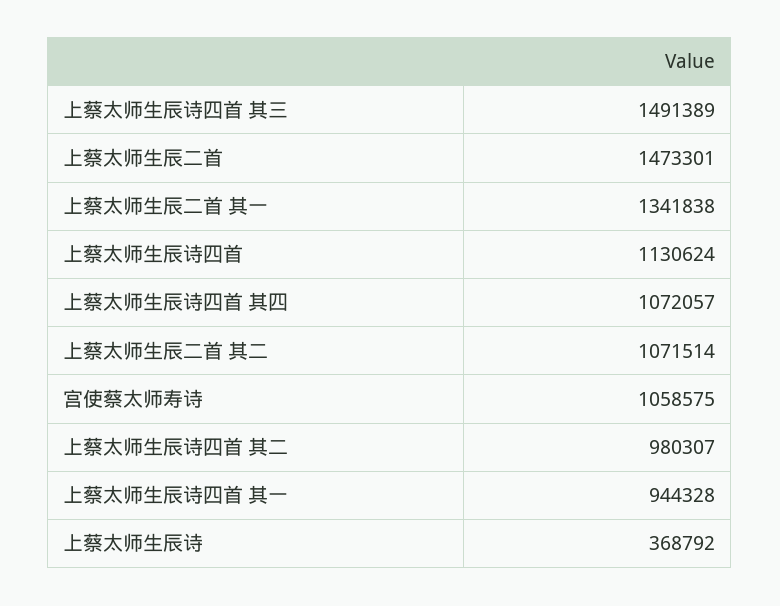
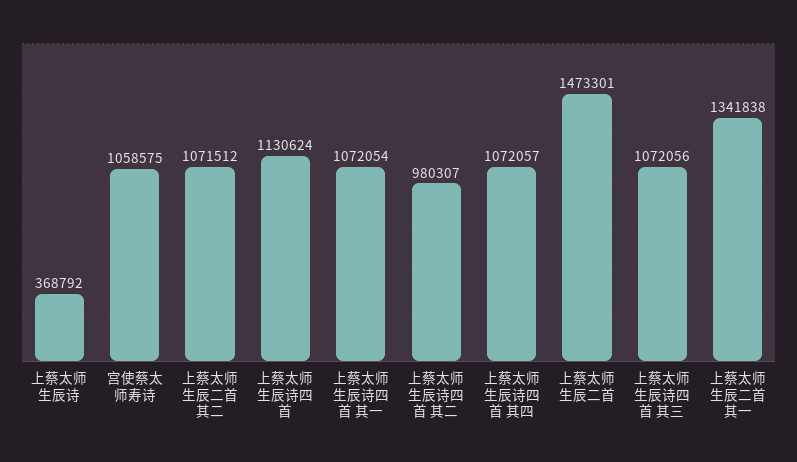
  {
-   "上蔡太师生辰诗四首 其三": 1491389,
+   "上蔡太师生辰诗四首 其三": 1072056,
    "上蔡太师生辰二首": 1473301,
    "上蔡太师生辰二首 其一": 1341838,
    "上蔡太师生辰诗四首": 1130624,
    "上蔡太师生辰诗四首 其四": 1072057,
-   "上蔡太师生辰二首 其二": 1071514,
+   "上蔡太师生辰二首 其二": 1071512,
    "宫使蔡太师寿诗": 1058575,
    "上蔡太师生辰诗四首 其二": 980307,
-   "上蔡太师生辰诗四首 其一": 944328,
+   "上蔡太师生辰诗四首 其一": 1072054,
    "上蔡太师生辰诗": 368792
  }

